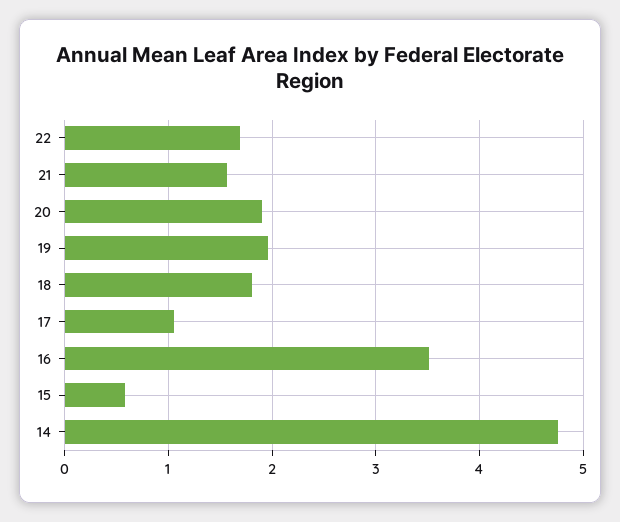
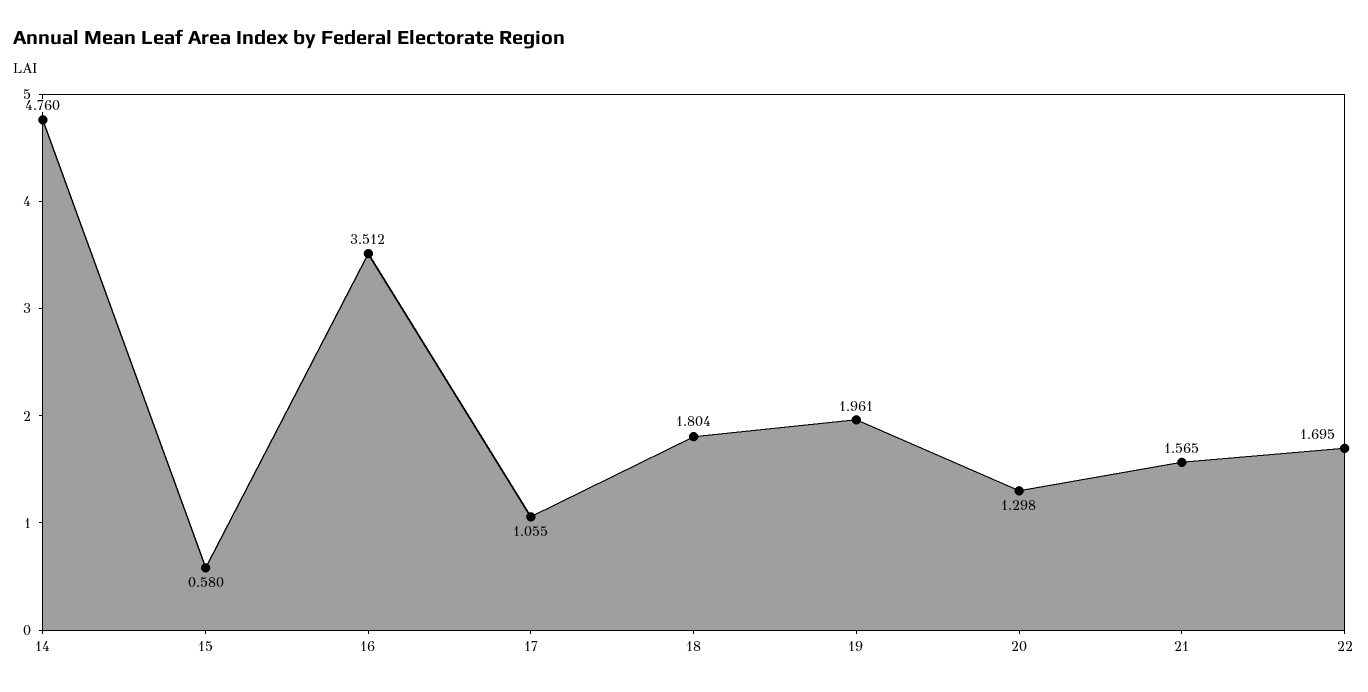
  {
    "22": 1.695,
    "21": 1.565,
-   "20": 1.9,
+   "20": 1.298,
    "19": 1.961,
    "18": 1.804,
    "17": 1.055,
    "16": 3.512,
    "15": 0.58,
    "14": 4.76
  }

